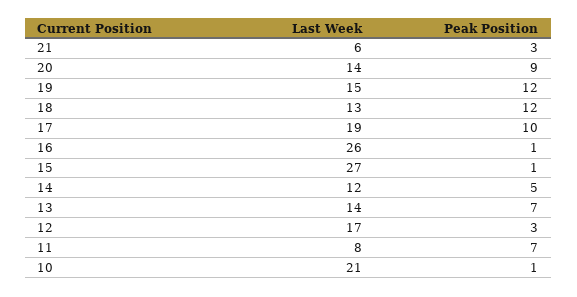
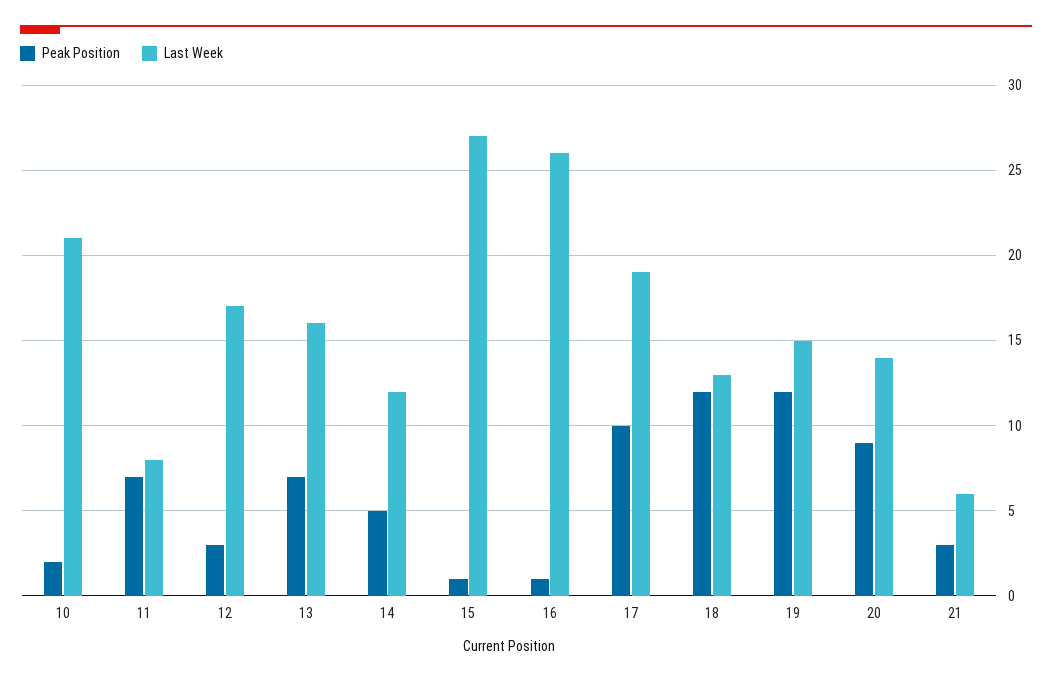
  {
    "Last Week": {
      "21": 6,
      "20": 14,
      "19": 15,
      "18": 13,
      "17": 19,
      "16": 26,
      "15": 27,
      "14": 12,
-     "13": 14,
+     "13": 16,
      "12": 17,
      "11": 8,
      "10": 21
    },
    "Peak Position": {
      "21": 3,
      "20": 9,
      "19": 12,
      "18": 12,
      "17": 10,
      "16": 1,
      "15": 1,
      "14": 5,
      "13": 7,
      "12": 3,
      "11": 7,
-     "10": 1
+     "10": 2
    }
  }

